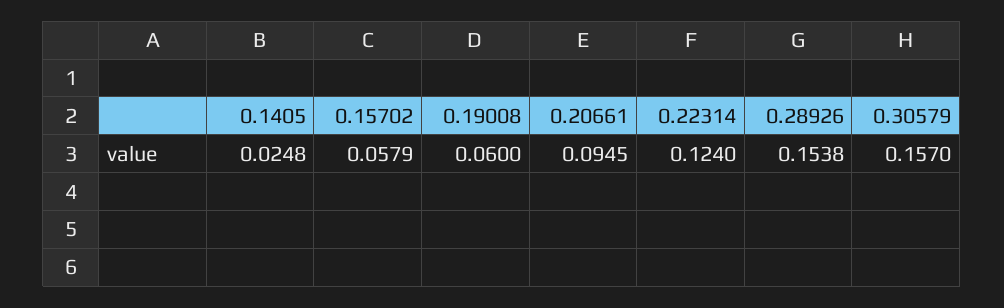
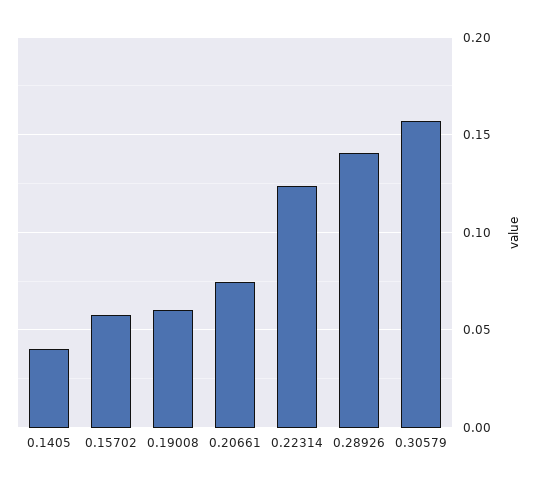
  {
-   "0.1405": 0.0248,
+   "0.1405": 0.04,
    "0.15702": 0.0579,
    "0.19008": 0.06,
-   "0.20661": 0.0945,
+   "0.20661": 0.075,
    "0.22314": 0.124,
-   "0.28926": 0.1538,
+   "0.28926": 0.14,
    "0.30579": 0.157
  }

